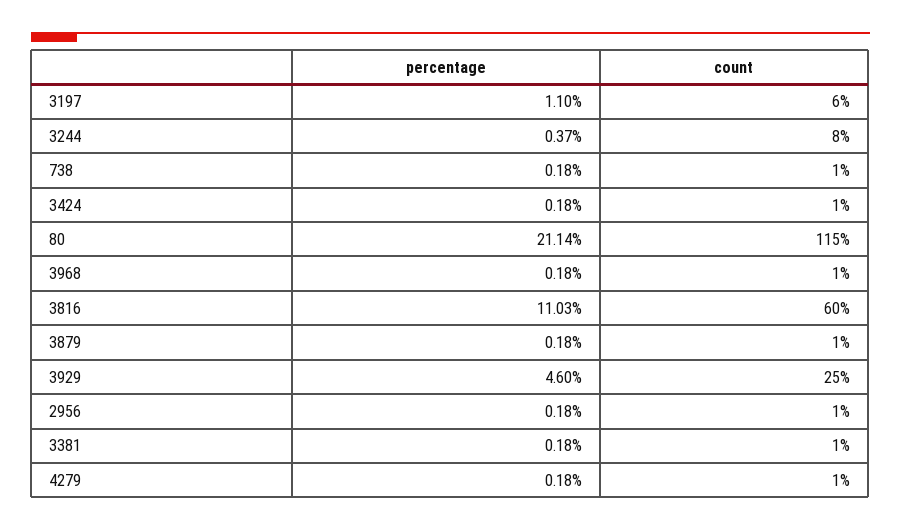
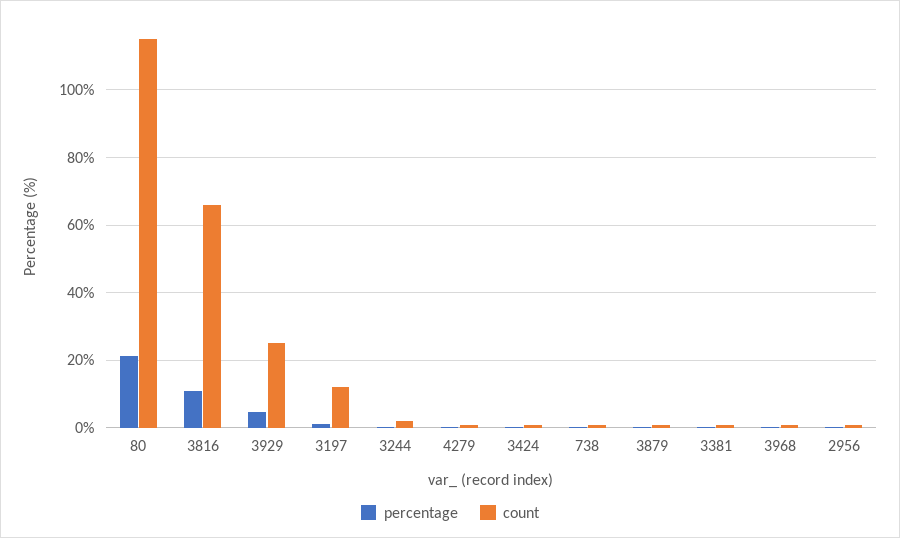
  {
    "percentage": {
      "3197": 1.1,
      "3244": 0.37,
      "738": 0.18,
      "3424": 0.18,
      "80": 21.14,
      "3968": 0.18,
      "3816": 11.03,
      "3879": 0.18,
      "3929": 4.6,
      "2956": 0.18,
      "3381": 0.18,
      "4279": 0.18
    },
    "count": {
-     "3197": 6,
+     "3197": 12,
-     "3244": 8,
+     "3244": 2,
      "738": 1,
      "3424": 1,
      "80": 115,
      "3968": 1,
-     "3816": 60,
+     "3816": 66,
      "3879": 1,
      "3929": 25,
      "2956": 1,
      "3381": 1,
      "4279": 1
    }
  }

